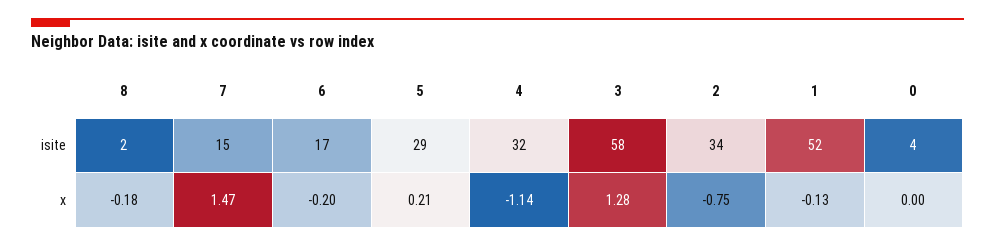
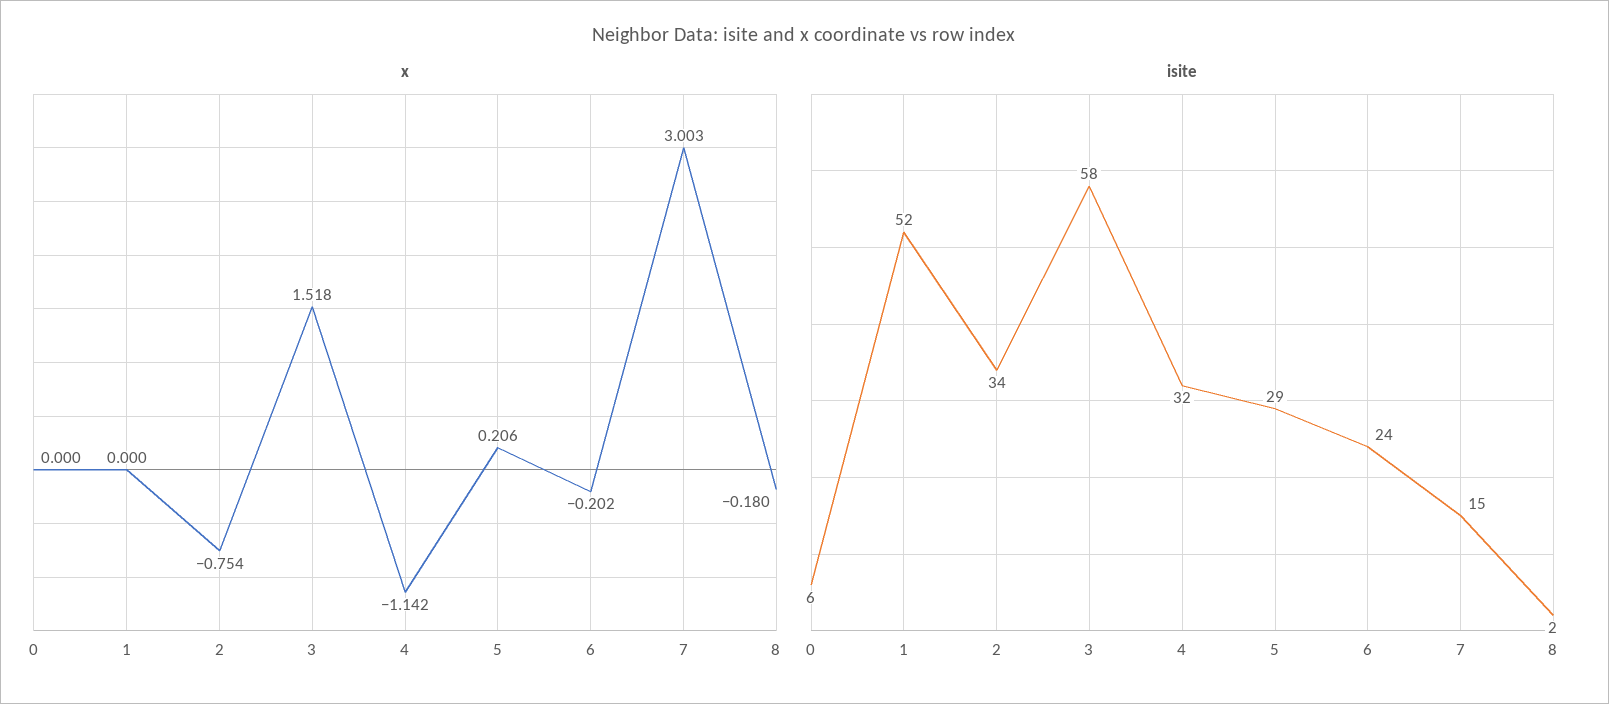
  {
    "isite": {
      "8": 2,
      "7": 15,
-     "6": 17,
+     "6": 24,
      "5": 29,
      "4": 32,
      "3": 58,
      "2": 34,
      "1": 52,
-     "0": 4
+     "0": 6
    },
    "x": {
      "8": -0.18,
-     "7": 1.47,
+     "7": 3.003,
      "6": -0.202,
      "5": 0.206,
      "4": -1.142,
-     "3": 1.28,
+     "3": 1.518,
      "2": -0.754,
-     "1": -0.13,
+     "1": 0,
      "0": 0
    }
  }

